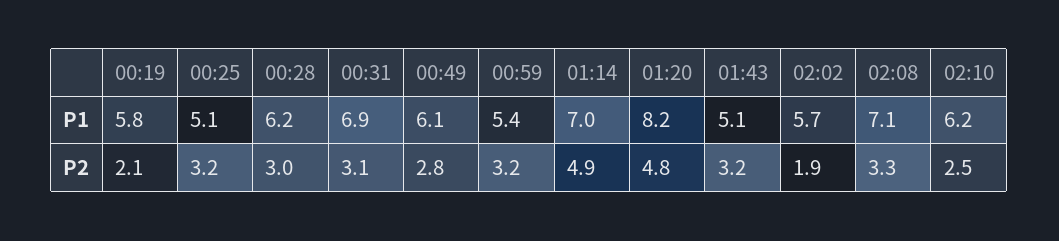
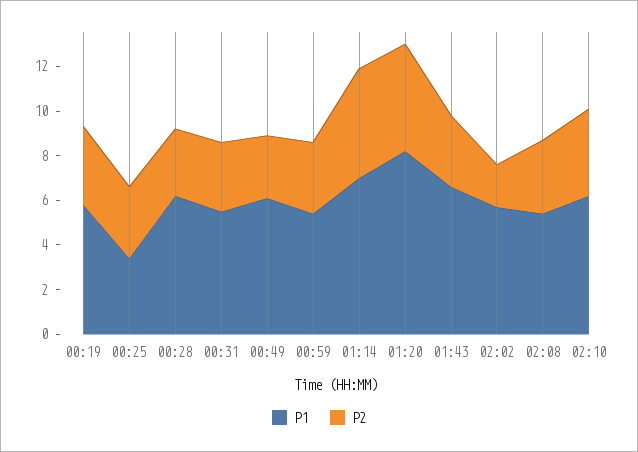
  {
    "P1": {
      "00:19": 5.8,
-     "00:25": 5.1,
+     "00:25": 3.5,
      "00:28": 6.2,
-     "00:31": 6.9,
+     "00:31": 5.5,
      "00:49": 6.1,
      "00:59": 5.4,
      "01:14": 7,
      "01:20": 8.2,
-     "01:43": 5.1,
+     "01:43": 6.5,
      "02:02": 5.7,
-     "02:08": 7.1,
+     "02:08": 5.5,
      "02:10": 6.2
    },
    "P2": {
-     "00:19": 2.1,
+     "00:19": 3.5,
      "00:25": 3.2,
      "00:28": 3,
      "00:31": 3.1,
      "00:49": 2.8,
      "00:59": 3.2,
      "01:14": 4.9,
      "01:20": 4.8,
      "01:43": 3.2,
      "02:02": 1.9,
      "02:08": 3.3,
-     "02:10": 2.5
+     "02:10": 4
    }
  }

